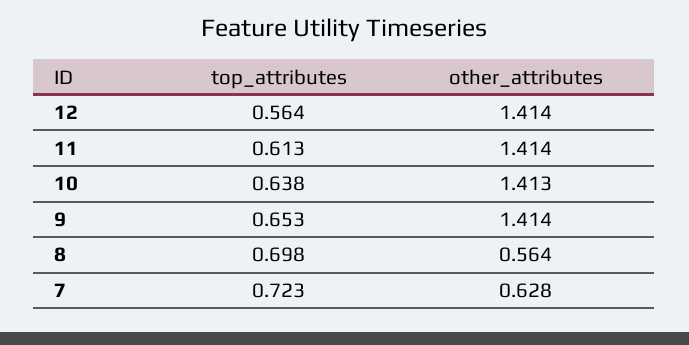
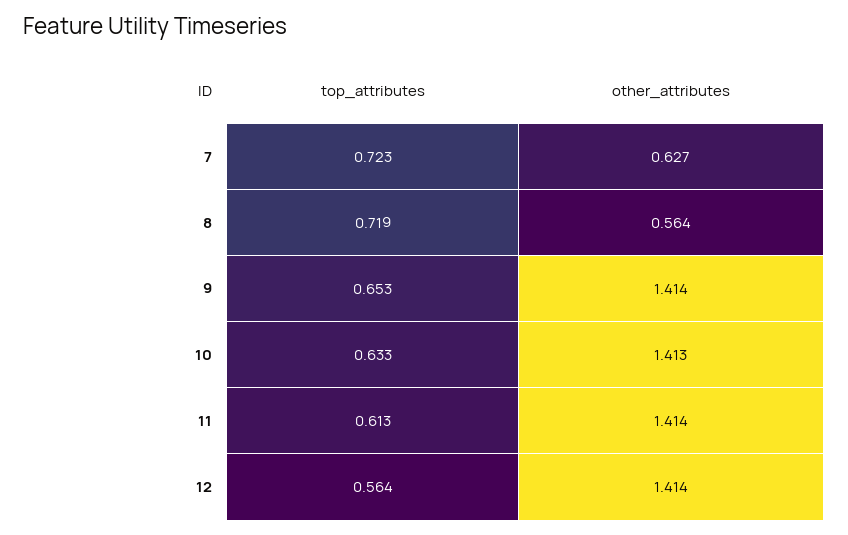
  {
    "top_attributes": {
      "12": 0.564,
      "11": 0.613,
-     "10": 0.638,
+     "10": 0.633,
      "9": 0.653,
-     "8": 0.698,
+     "8": 0.719,
      "7": 0.723
    },
    "other_attributes": {
      "12": 1.414,
      "11": 1.414,
      "10": 1.413,
      "9": 1.414,
      "8": 0.564,
-     "7": 0.628
+     "7": 0.627
    }
  }

